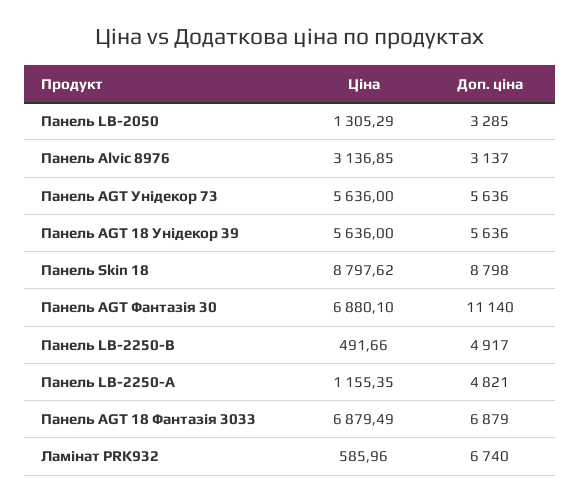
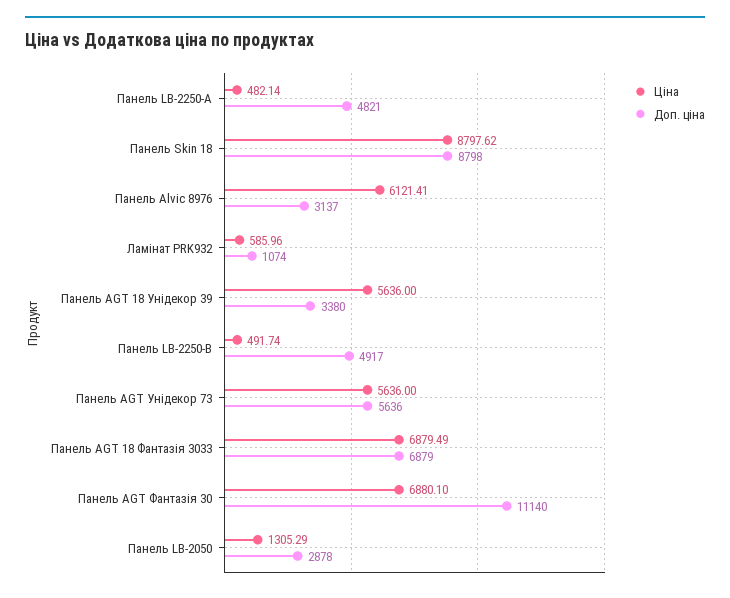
  {
    "Ціна": {
      "Панель LB-2050": 1305.29,
-     "Панель Alvic 8976": 3136.85,
+     "Панель Alvic 8976": 6121.41,
      "Панель AGT Унідекор 73": 5636,
      "Панель AGT 18 Унідекор 39": 5636,
      "Панель Skin 18": 8797.62,
      "Панель AGT Фантазія 30": 6880.1,
-     "Панель LB-2250-В": 491.66,
+     "Панель LB-2250-В": 491.74,
-     "Панель LB-2250-А": 1155.35,
+     "Панель LB-2250-А": 482.14,
      "Панель AGT 18 Фантазія 3033": 6879.49,
      "Ламінат PRK932": 585.96
    },
    "Доп. ціна": {
-     "Панель LB-2050": 3285,
+     "Панель LB-2050": 2878,
      "Панель Alvic 8976": 3137,
      "Панель AGT Унідекор 73": 5636,
-     "Панель AGT 18 Унідекор 39": 5636,
+     "Панель AGT 18 Унідекор 39": 3380,
      "Панель Skin 18": 8798,
      "Панель AGT Фантазія 30": 11140,
      "Панель LB-2250-В": 4917,
      "Панель LB-2250-А": 4821,
      "Панель AGT 18 Фантазія 3033": 6879,
-     "Ламінат PRK932": 6740
+     "Ламінат PRK932": 1074
    }
  }

